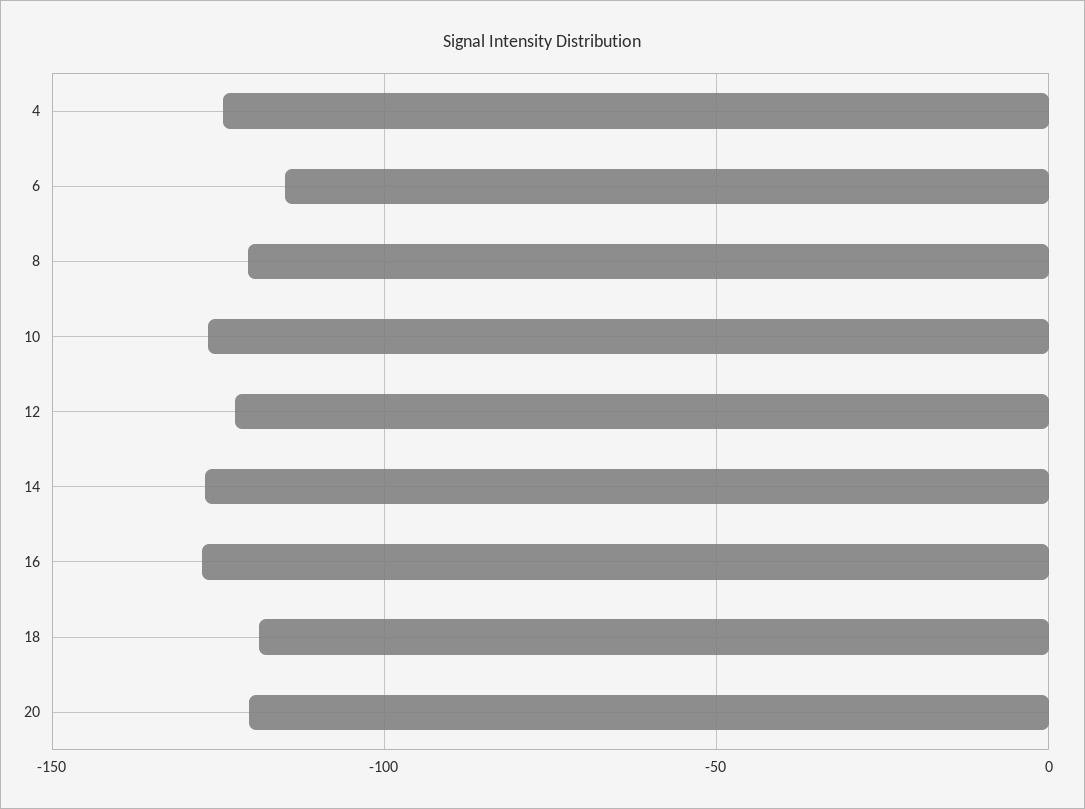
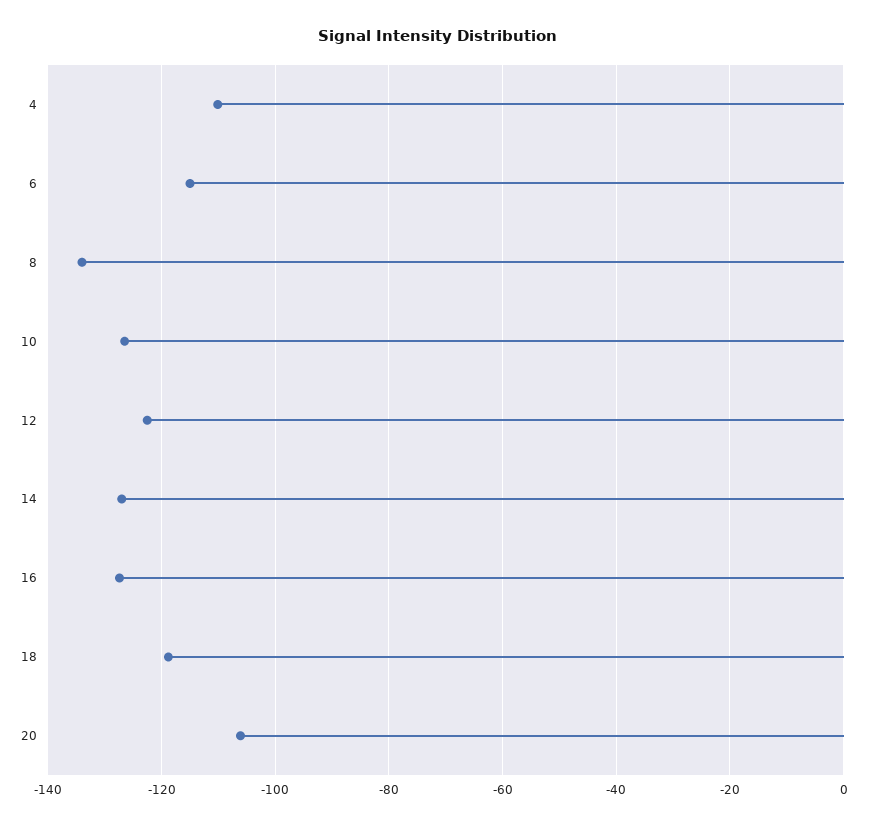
  {
-   "4": -125,
+   "4": -110,
    "6": -116,
-   "8": -120,
+   "8": -134,
    "10": -126,
    "12": -122,
    "14": -128,
    "16": -128,
    "18": -118,
-   "20": -120
+   "20": -106
  }

